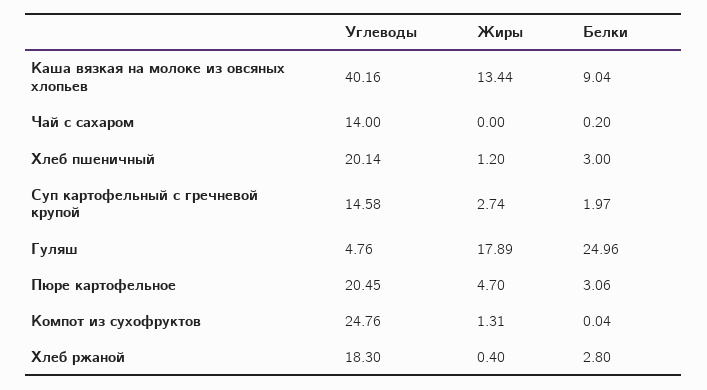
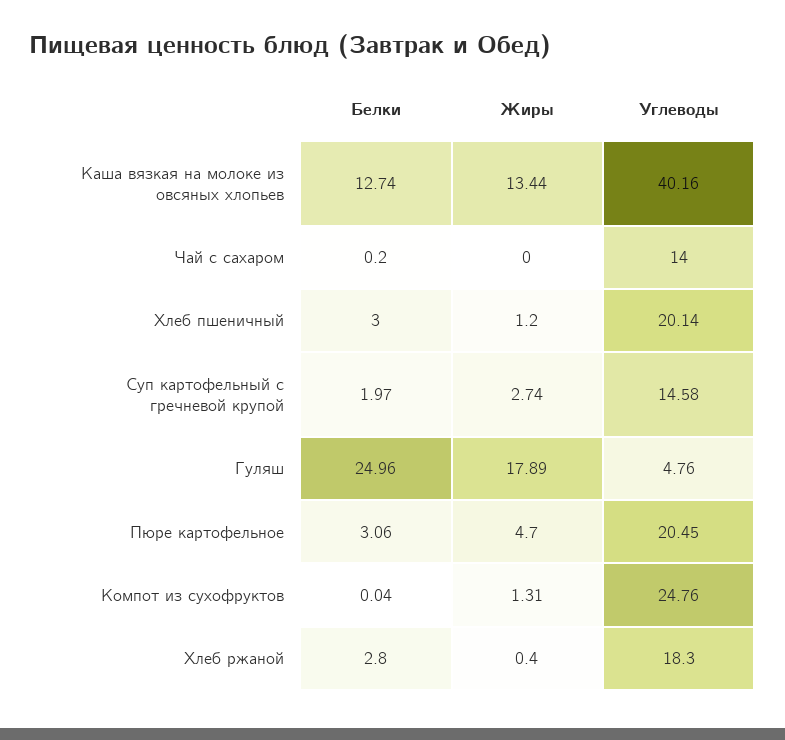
  {
    "Углеводы": {
      "Каша вязкая на молоке из овсяных хлопьев": 40.16,
      "Чай с сахаром": 14,
      "Хлеб пшеничный": 20.14,
      "Суп картофельный с гречневой крупой": 14.58,
      "Гуляш": 4.76,
      "Пюре картофельное": 20.45,
      "Компот из сухофруктов": 24.76,
      "Хлеб ржаной": 18.3
    },
    "Жиры": {
      "Каша вязкая на молоке из овсяных хлопьев": 13.44,
      "Чай с сахаром": 0,
      "Хлеб пшеничный": 1.2,
      "Суп картофельный с гречневой крупой": 2.74,
      "Гуляш": 17.89,
      "Пюре картофельное": 4.7,
      "Компот из сухофруктов": 1.31,
      "Хлеб ржаной": 0.4
    },
    "Белки": {
-     "Каша вязкая на молоке из овсяных хлопьев": 9.04,
+     "Каша вязкая на молоке из овсяных хлопьев": 12.74,
      "Чай с сахаром": 0.2,
      "Хлеб пшеничный": 3,
      "Суп картофельный с гречневой крупой": 1.97,
      "Гуляш": 24.96,
      "Пюре картофельное": 3.06,
      "Компот из сухофруктов": 0.04,
      "Хлеб ржаной": 2.8
    }
  }

